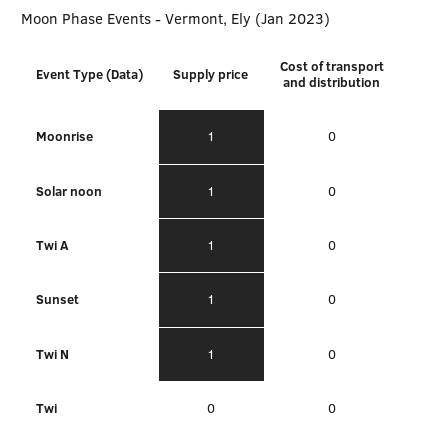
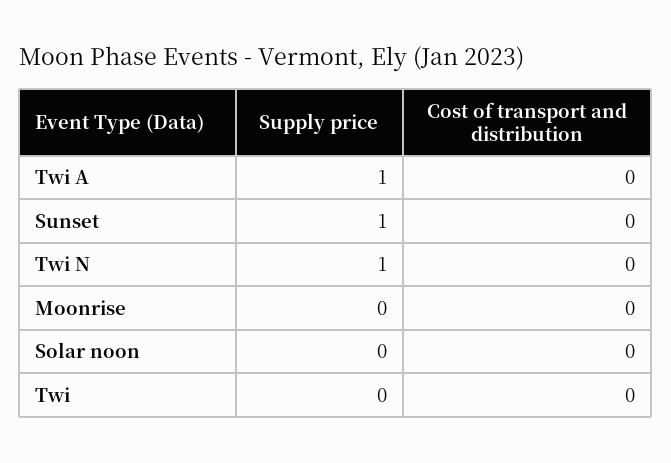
  {
    "Supply price": {
-     "Moonrise": 1,
+     "Moonrise": 0,
-     "Solar noon": 1,
+     "Solar noon": 0,
      "Twi A": 1,
      "Sunset": 1,
      "Twi N": 1,
      "Twi": 0
    },
    "Cost of transport and distribution": {
      "Moonrise": 0,
      "Solar noon": 0,
      "Twi A": 0,
      "Sunset": 0,
      "Twi N": 0,
      "Twi": 0
    }
  }

